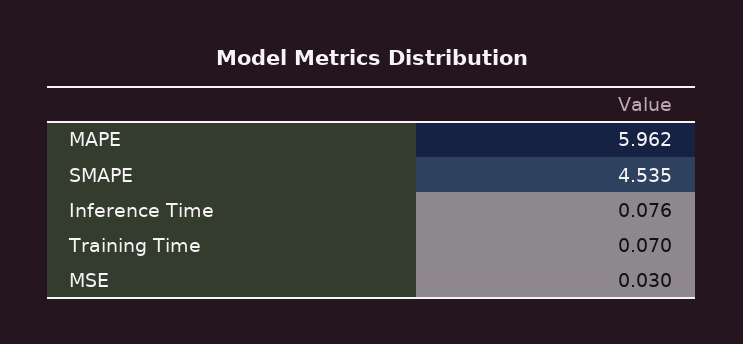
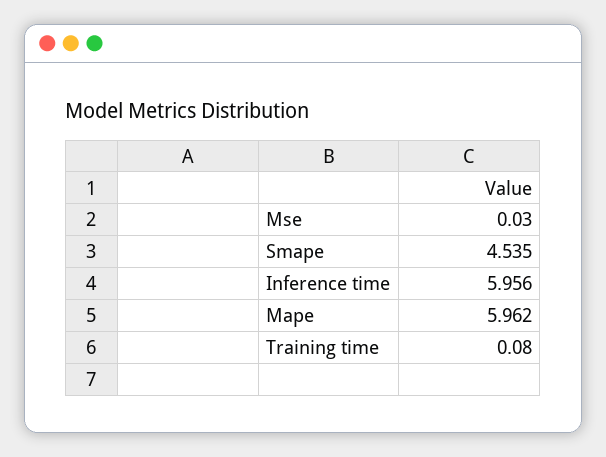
  {
    "MAPE": 5.962,
    "SMAPE": 4.535,
-   "Inference Time": 0.076,
+   "Inference Time": 5.956,
-   "Training Time": 0.07,
+   "Training Time": 0.08,
    "MSE": 0.03
  }

